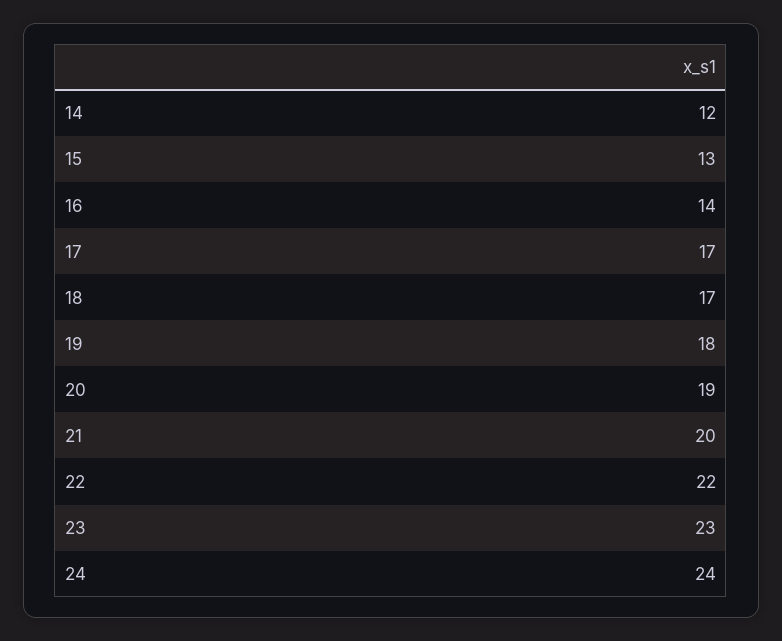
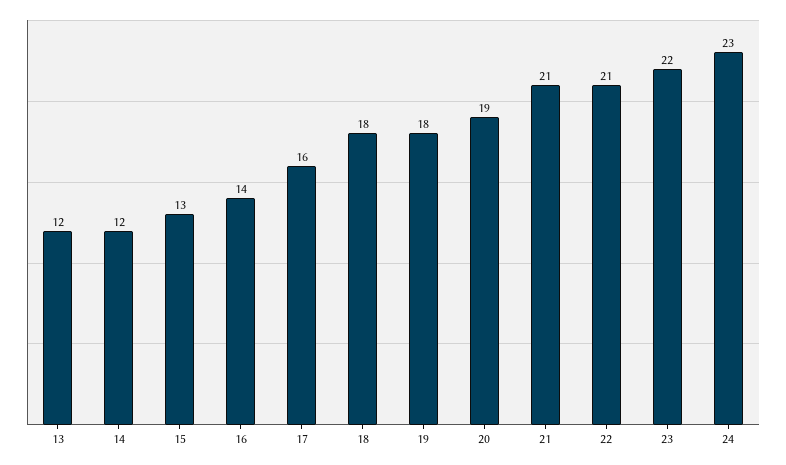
  {
    "14": 12,
    "15": 13,
    "16": 14,
-   "17": 17,
+   "17": 16,
-   "18": 17,
+   "18": 18,
    "19": 18,
    "20": 19,
-   "21": 20,
+   "21": 21,
-   "22": 22,
+   "22": 21,
-   "23": 23,
+   "23": 22,
-   "24": 24
+   "24": 23,
+   "13": 12
  }

